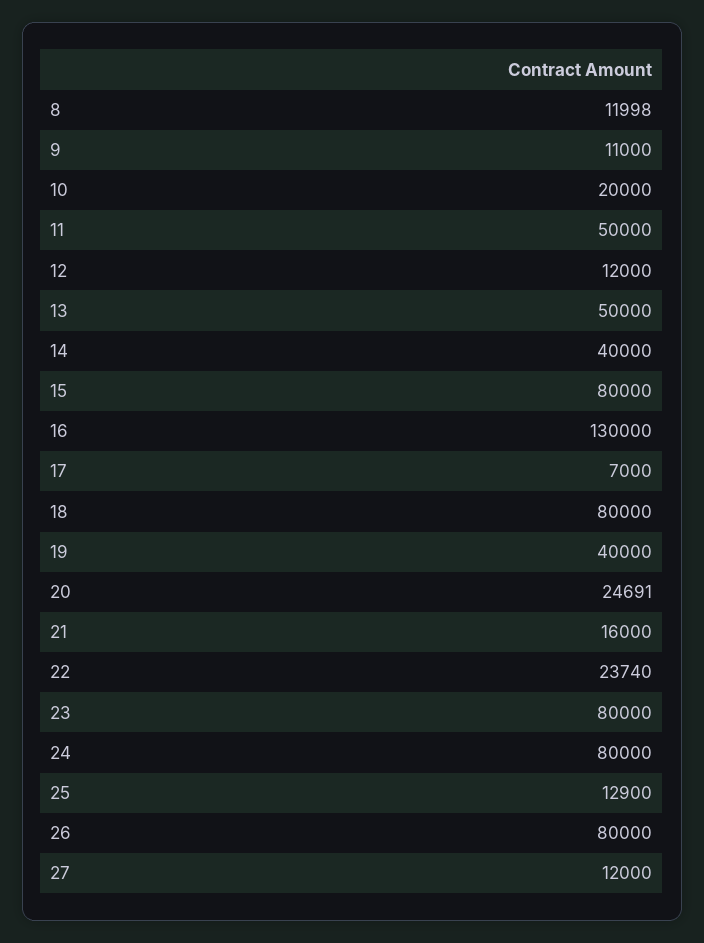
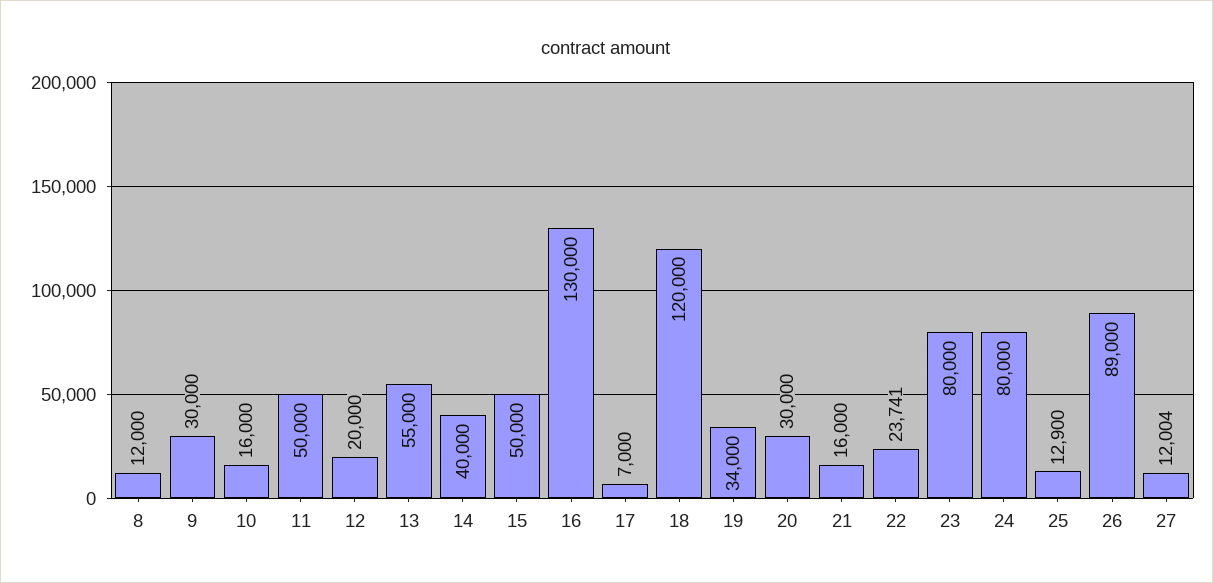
  {
-   "8": 11998,
+   "8": 12000,
-   "9": 11000,
+   "9": 30000,
-   "10": 20000,
+   "10": 16000,
    "11": 50000,
-   "12": 12000,
+   "12": 20000,
-   "13": 50000,
+   "13": 55000,
    "14": 40000,
-   "15": 80000,
+   "15": 50000,
    "16": 130000,
    "17": 7000,
-   "18": 80000,
+   "18": 120000,
-   "19": 40000,
+   "19": 34000,
-   "20": 24691,
+   "20": 30000,
    "21": 16000,
-   "22": 23740,
+   "22": 23741,
    "23": 80000,
    "24": 80000,
    "25": 12900,
-   "26": 80000,
+   "26": 89000,
-   "27": 12000
+   "27": 12004
  }

